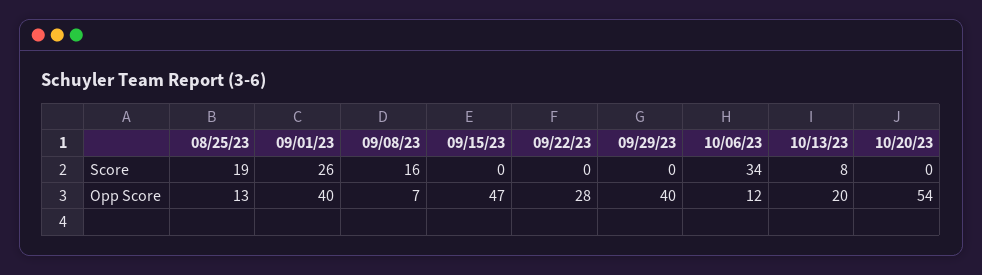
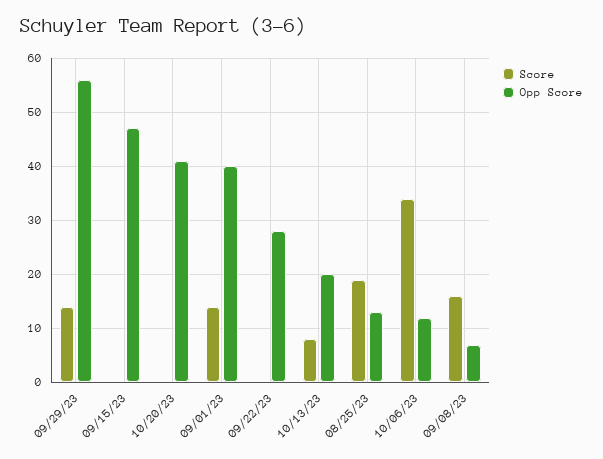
  {
    "Score": {
      "08/25/23": 19,
-     "09/01/23": 26,
+     "09/01/23": 15,
      "09/08/23": 16,
      "09/15/23": 0,
      "09/22/23": 0,
-     "09/29/23": 0,
+     "09/29/23": 15,
      "10/06/23": 34,
      "10/13/23": 8,
      "10/20/23": 0
    },
    "Opp Score": {
      "08/25/23": 13,
      "09/01/23": 40,
      "09/08/23": 7,
      "09/15/23": 47,
      "09/22/23": 28,
-     "09/29/23": 40,
+     "09/29/23": 55,
      "10/06/23": 12,
      "10/13/23": 20,
-     "10/20/23": 54
+     "10/20/23": 40
    }
  }

